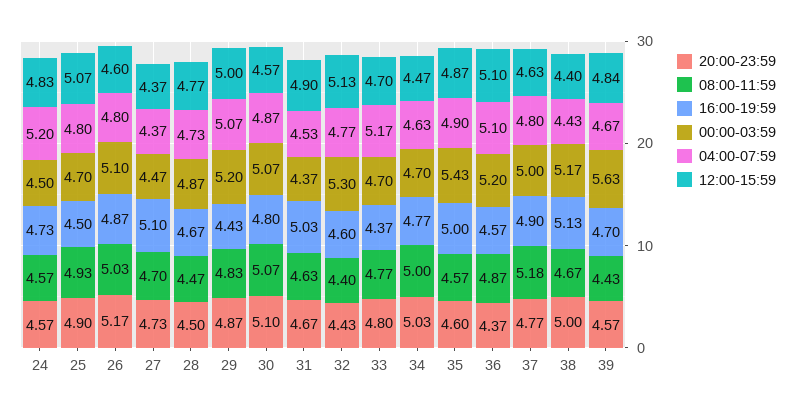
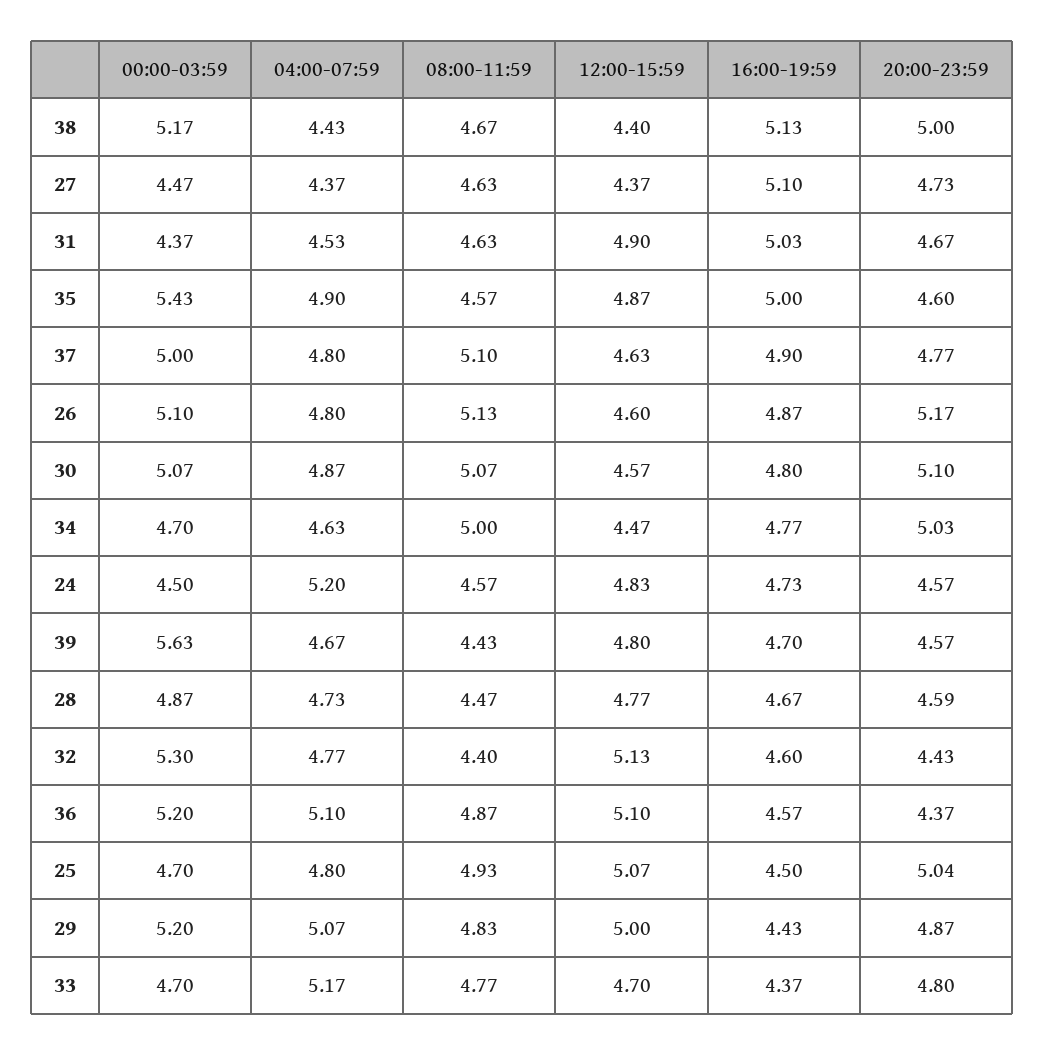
  {
    "20:00-23:59": {
      "24": 4.57,
-     "25": 4.9,
+     "25": 5.04,
      "26": 5.17,
      "27": 4.73,
-     "28": 4.5,
+     "28": 4.59,
      "29": 4.87,
      "30": 5.1,
      "31": 4.67,
      "32": 4.43,
      "33": 4.8,
      "34": 5.03,
      "35": 4.6,
      "36": 4.37,
      "37": 4.77,
      "38": 5,
      "39": 4.57
    },
    "08:00-11:59": {
      "24": 4.57,
      "25": 4.93,
-     "26": 5.03,
+     "26": 5.13,
-     "27": 4.7,
+     "27": 4.63,
      "28": 4.47,
      "29": 4.83,
      "30": 5.07,
      "31": 4.63,
      "32": 4.4,
      "33": 4.77,
      "34": 5,
      "35": 4.57,
      "36": 4.87,
-     "37": 5.18,
+     "37": 5.1,
      "38": 4.67,
      "39": 4.43
    },
    "16:00-19:59": {
      "24": 4.73,
      "25": 4.5,
      "26": 4.87,
      "27": 5.1,
      "28": 4.67,
      "29": 4.43,
      "30": 4.8,
      "31": 5.03,
      "32": 4.6,
      "33": 4.37,
      "34": 4.77,
      "35": 5,
      "36": 4.57,
      "37": 4.9,
      "38": 5.13,
      "39": 4.7
    },
    "00:00-03:59": {
      "24": 4.5,
      "25": 4.7,
      "26": 5.1,
      "27": 4.47,
      "28": 4.87,
      "29": 5.2,
      "30": 5.07,
      "31": 4.37,
      "32": 5.3,
      "33": 4.7,
      "34": 4.7,
      "35": 5.43,
      "36": 5.2,
      "37": 5,
      "38": 5.17,
      "39": 5.63
    },
    "04:00-07:59": {
      "24": 5.2,
      "25": 4.8,
      "26": 4.8,
      "27": 4.37,
      "28": 4.73,
      "29": 5.07,
      "30": 4.87,
      "31": 4.53,
      "32": 4.77,
      "33": 5.17,
      "34": 4.63,
      "35": 4.9,
      "36": 5.1,
      "37": 4.8,
      "38": 4.43,
      "39": 4.67
    },
    "12:00-15:59": {
      "24": 4.83,
      "25": 5.07,
      "26": 4.6,
      "27": 4.37,
      "28": 4.77,
      "29": 5,
      "30": 4.57,
      "31": 4.9,
      "32": 5.13,
      "33": 4.7,
      "34": 4.47,
      "35": 4.87,
      "36": 5.1,
      "37": 4.63,
      "38": 4.4,
-     "39": 4.84
+     "39": 4.8
    }
  }

